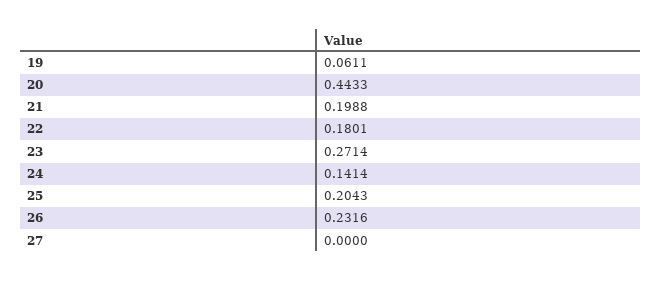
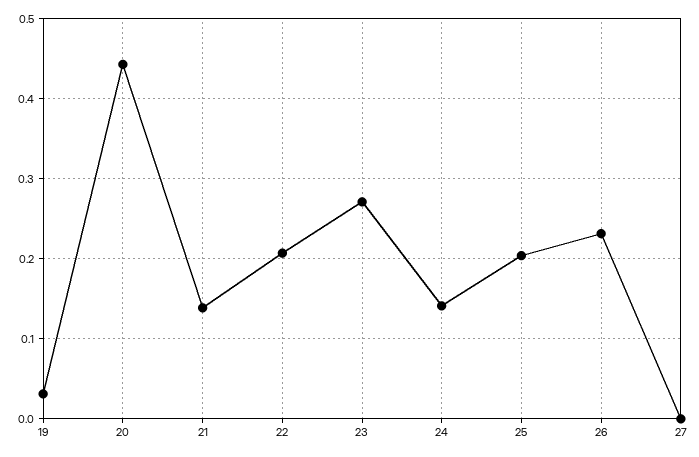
  {
-   "19": 0.0611,
+   "19": 0.03,
    "20": 0.4433,
-   "21": 0.1988,
+   "21": 0.14,
-   "22": 0.1801,
+   "22": 0.21,
    "23": 0.2714,
    "24": 0.1414,
    "25": 0.2043,
    "26": 0.2316,
    "27": 0
  }

